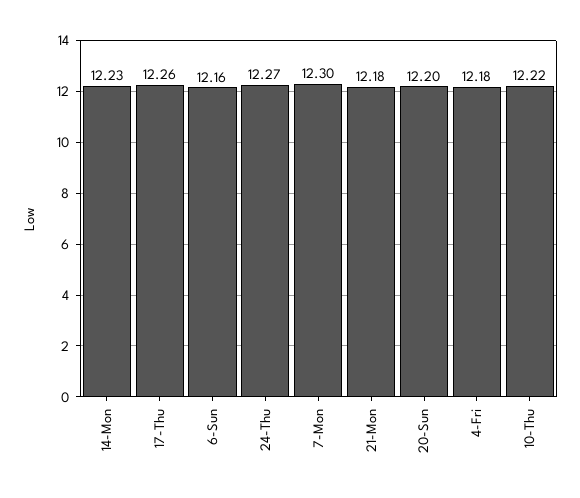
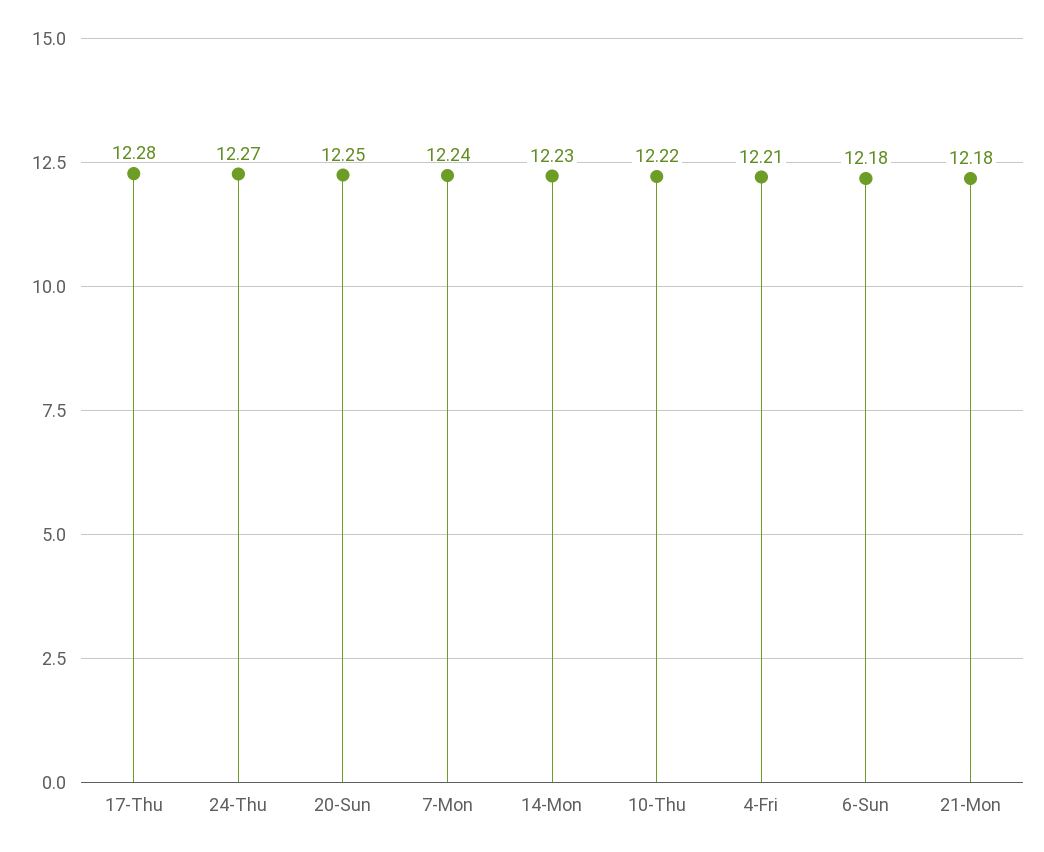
  {
    "14-Mon": 12.23,
-   "17-Thu": 12.26,
+   "17-Thu": 12.28,
-   "6-Sun": 12.16,
+   "6-Sun": 12.18,
    "24-Thu": 12.27,
-   "7-Mon": 12.3,
+   "7-Mon": 12.24,
    "21-Mon": 12.18,
-   "20-Sun": 12.2,
+   "20-Sun": 12.25,
-   "4-Fri": 12.18,
+   "4-Fri": 12.21,
    "10-Thu": 12.22
  }

